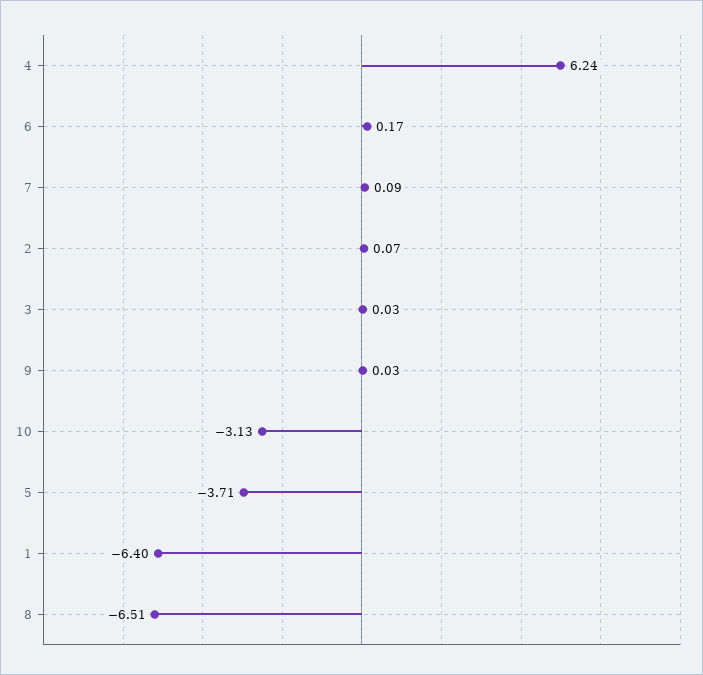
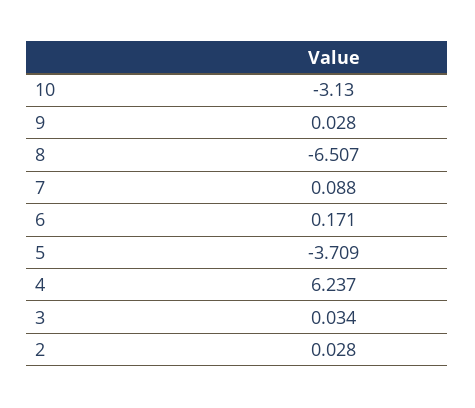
  {
    "4": 6.237,
    "6": 0.171,
    "7": 0.088,
-   "2": 0.07,
+   "2": 0.028,
    "3": 0.034,
    "9": 0.028,
    "10": -3.13,
    "5": -3.709,
-   "1": -6.4,
    "8": -6.507
  }

